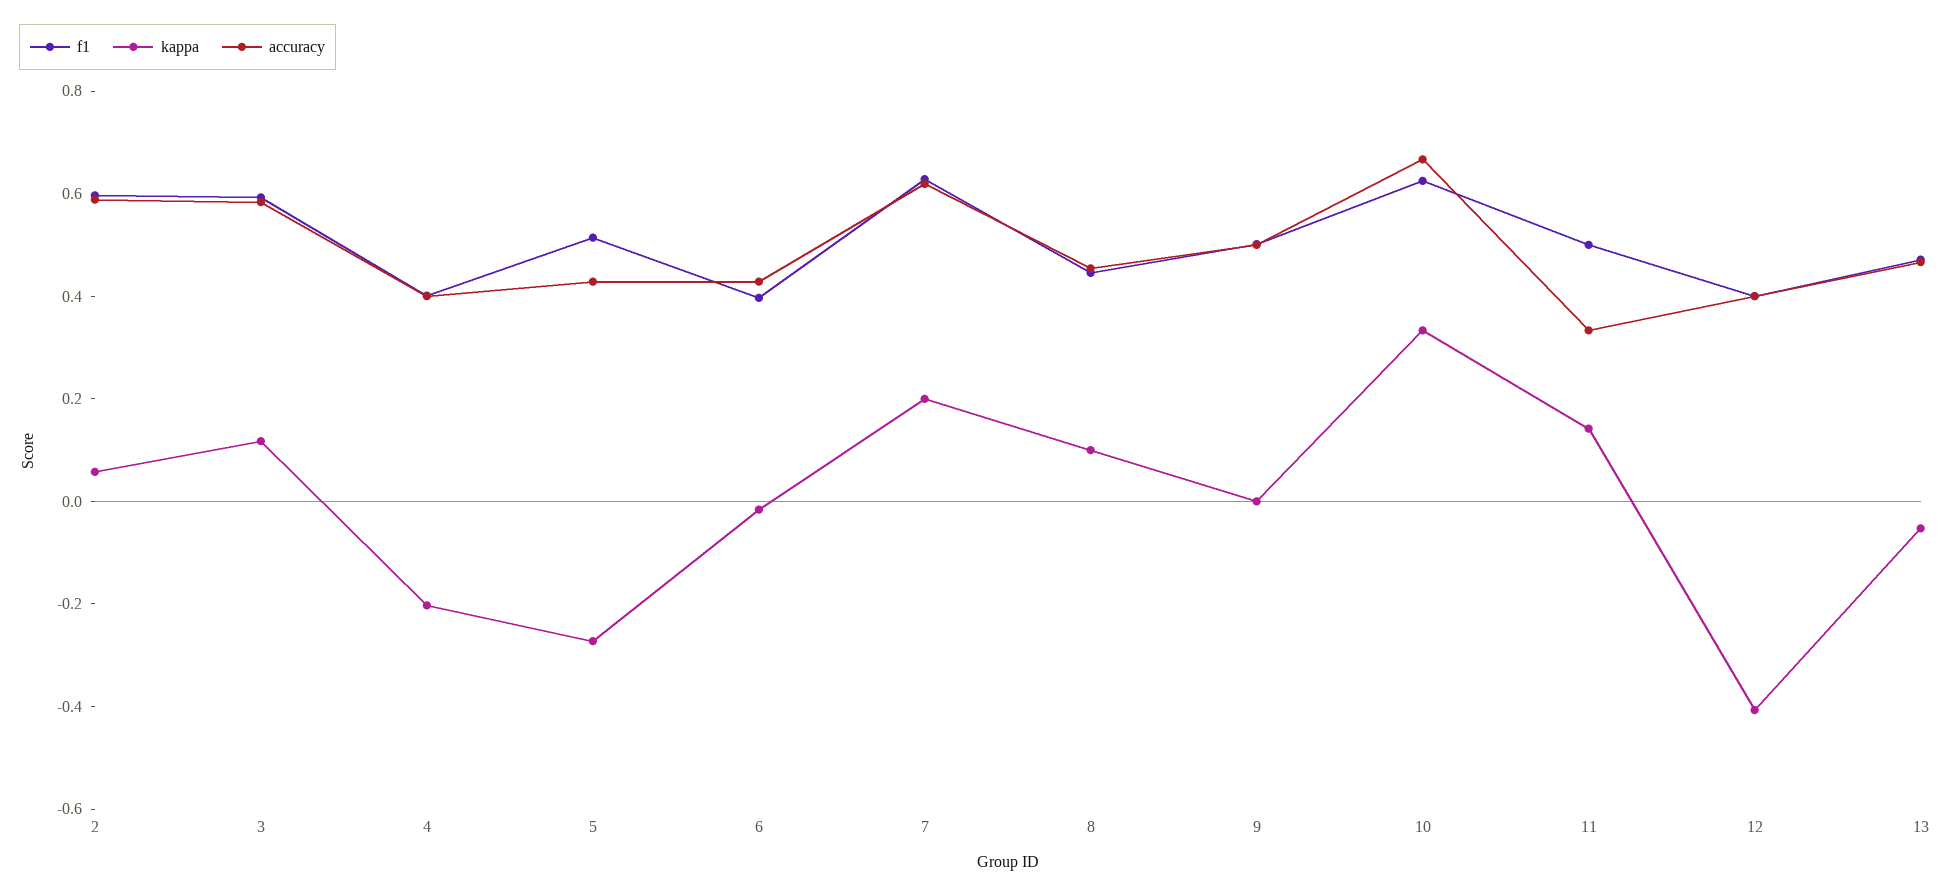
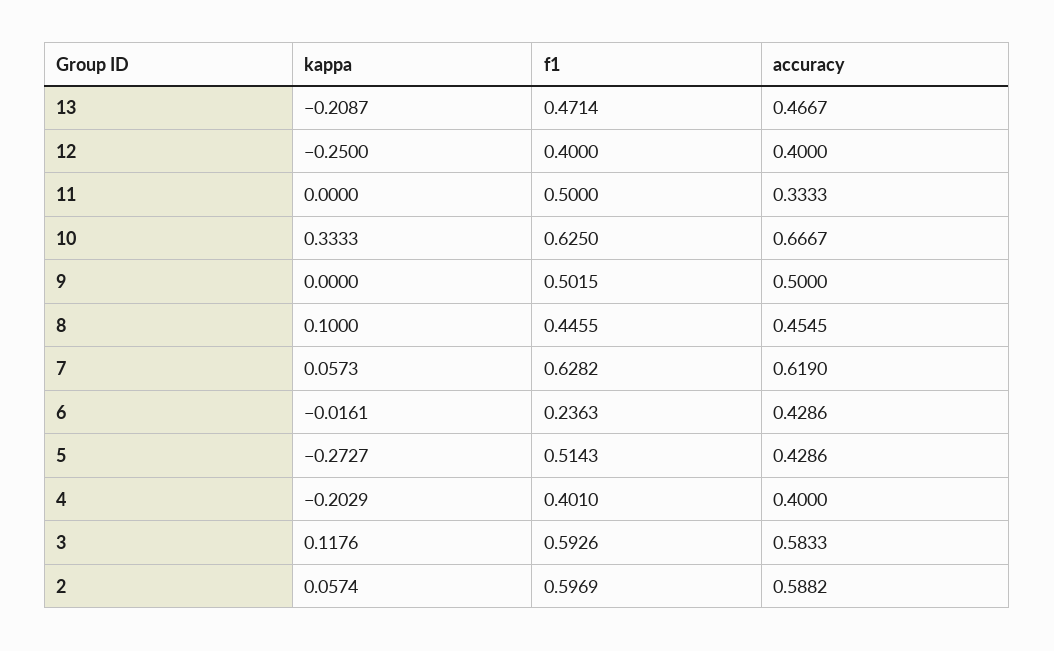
  {
    "f1": {
      "2": 0.5969,
      "3": 0.5926,
      "4": 0.401,
      "5": 0.5143,
-     "6": 0.4,
+     "6": 0.2363,
      "7": 0.6282,
      "8": 0.4455,
      "9": 0.5015,
      "10": 0.625,
      "11": 0.5,
      "12": 0.4,
      "13": 0.4714
    },
    "kappa": {
      "2": 0.0574,
      "3": 0.1176,
      "4": -0.2029,
      "5": -0.2727,
      "6": -0.0161,
-     "7": 0.2,
+     "7": 0.0573,
      "8": 0.1,
      "9": 0,
      "10": 0.3333,
-     "11": 0.15,
+     "11": 0,
-     "12": -0.4,
+     "12": -0.25,
-     "13": -0.05
+     "13": -0.2087
    },
    "accuracy": {
      "2": 0.5882,
      "3": 0.5833,
      "4": 0.4,
      "5": 0.4286,
      "6": 0.4286,
      "7": 0.619,
      "8": 0.4545,
      "9": 0.5,
      "10": 0.6667,
      "11": 0.3333,
      "12": 0.4,
      "13": 0.4667
    }
  }

